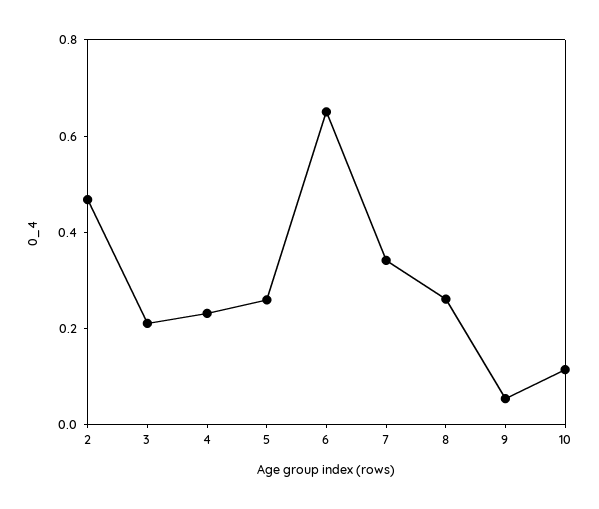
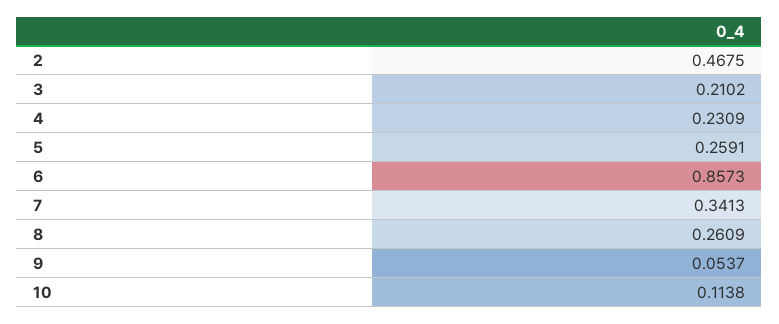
  {
    "2": 0.4675,
    "3": 0.2102,
    "4": 0.2309,
    "5": 0.2591,
-   "6": 0.65,
+   "6": 0.8573,
    "7": 0.3413,
    "8": 0.2609,
    "9": 0.0537,
    "10": 0.1138
  }

